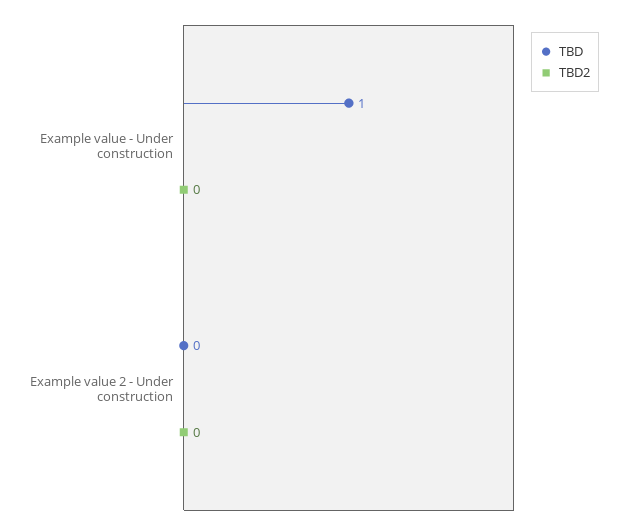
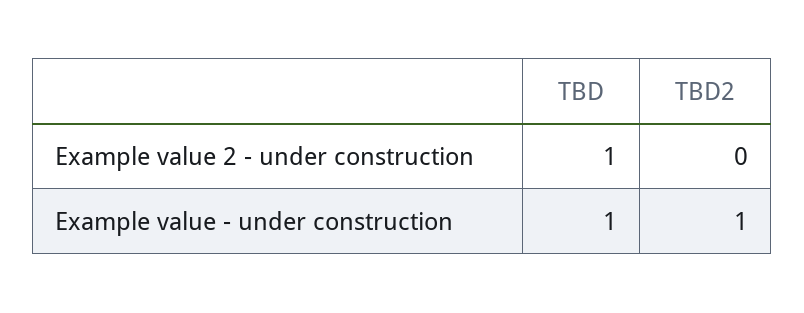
  {
    "TBD": {
      "Example value - Under construction": 1,
-     "Example value 2 - Under construction": 0
+     "Example value 2 - Under construction": 1
    },
    "TBD2": {
-     "Example value - Under construction": 0,
+     "Example value - Under construction": 1,
      "Example value 2 - Under construction": 0
    }
  }

